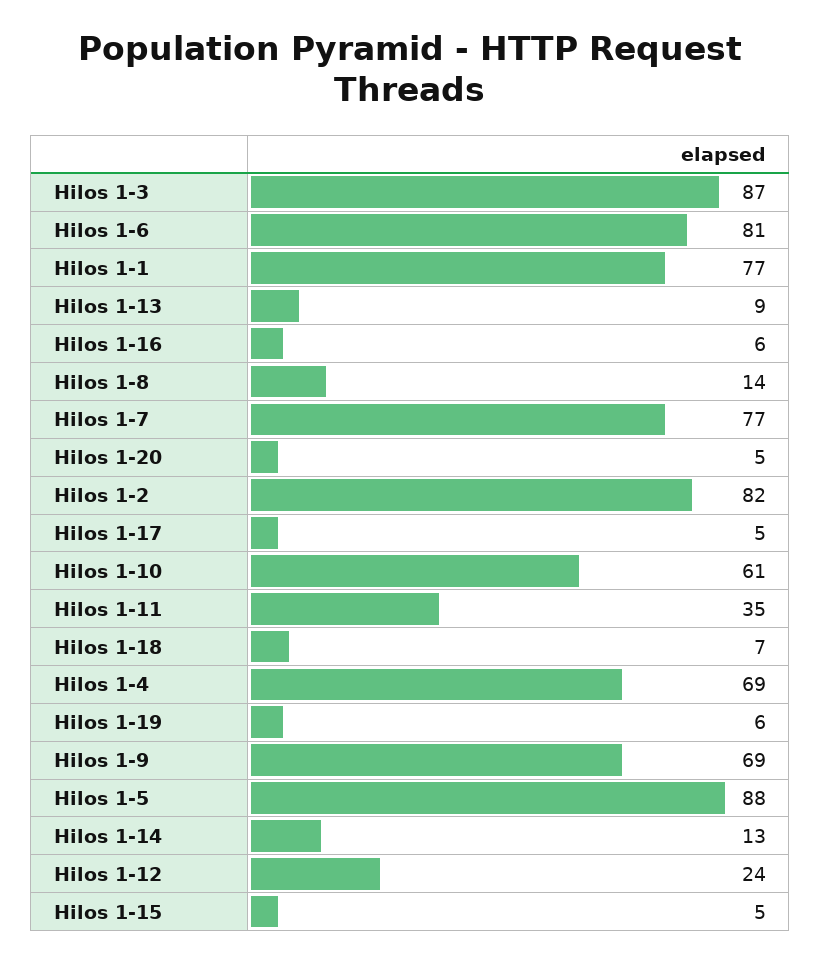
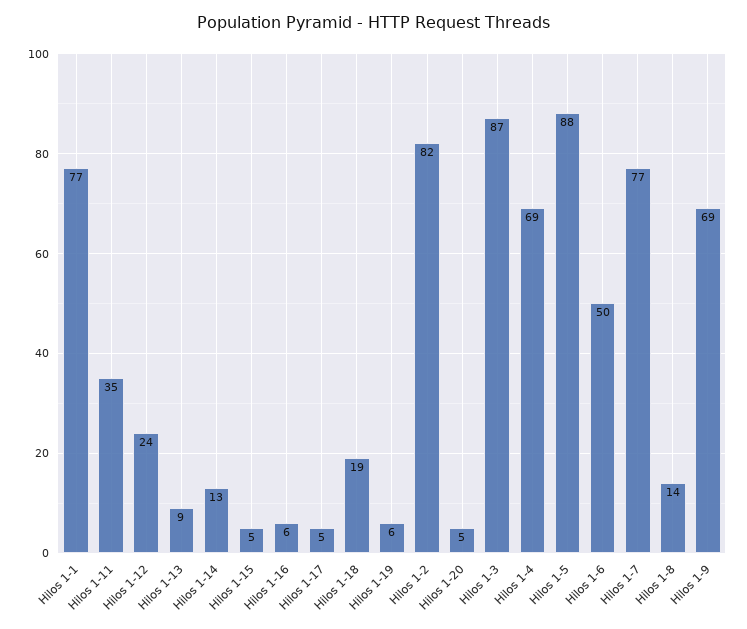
  {
    "Hilos 1-3": 87,
-   "Hilos 1-6": 81,
+   "Hilos 1-6": 50,
    "Hilos 1-1": 77,
    "Hilos 1-13": 9,
    "Hilos 1-16": 6,
    "Hilos 1-8": 14,
    "Hilos 1-7": 77,
    "Hilos 1-20": 5,
    "Hilos 1-2": 82,
    "Hilos 1-17": 5,
-   "Hilos 1-10": 61,
    "Hilos 1-11": 35,
-   "Hilos 1-18": 7,
+   "Hilos 1-18": 19,
    "Hilos 1-4": 69,
    "Hilos 1-19": 6,
    "Hilos 1-9": 69,
    "Hilos 1-5": 88,
    "Hilos 1-14": 13,
    "Hilos 1-12": 24,
    "Hilos 1-15": 5
  }

